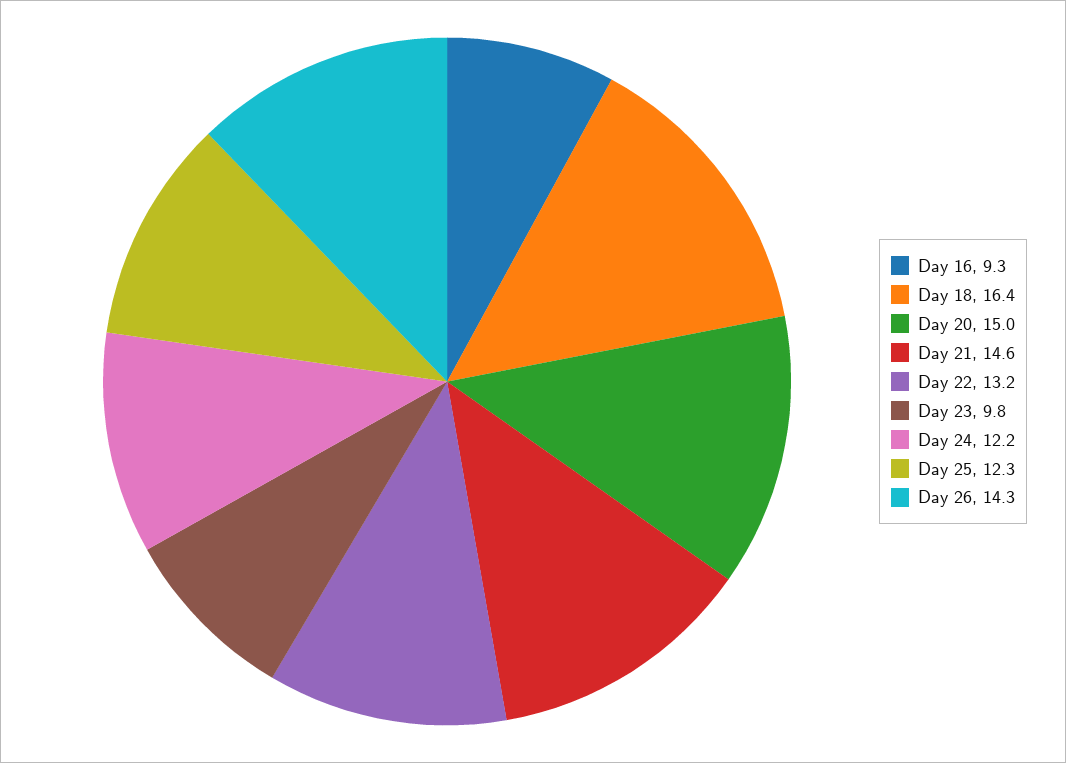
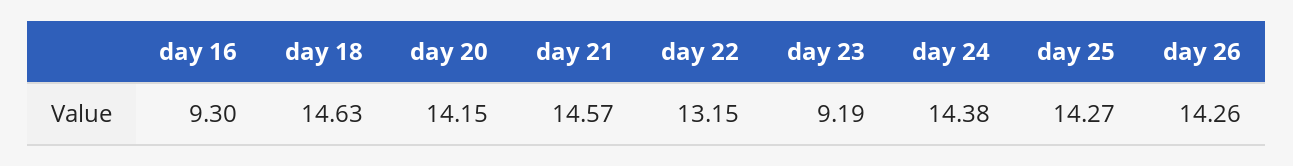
  {
    "Day 16": 9.3,
-   "Day 18": 16.4,
+   "Day 18": 14.63,
-   "Day 20": 15,
+   "Day 20": 14.15,
    "Day 21": 14.57,
    "Day 22": 13.15,
-   "Day 23": 9.8,
+   "Day 23": 9.19,
-   "Day 24": 12.2,
+   "Day 24": 14.38,
-   "Day 25": 12.3,
+   "Day 25": 14.27,
    "Day 26": 14.26
  }

